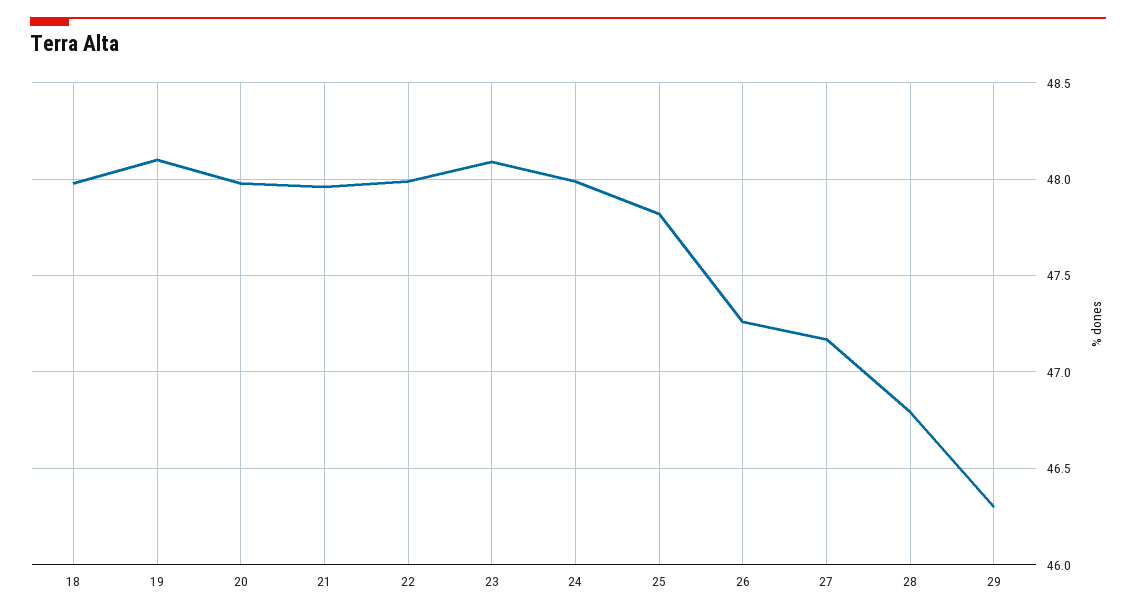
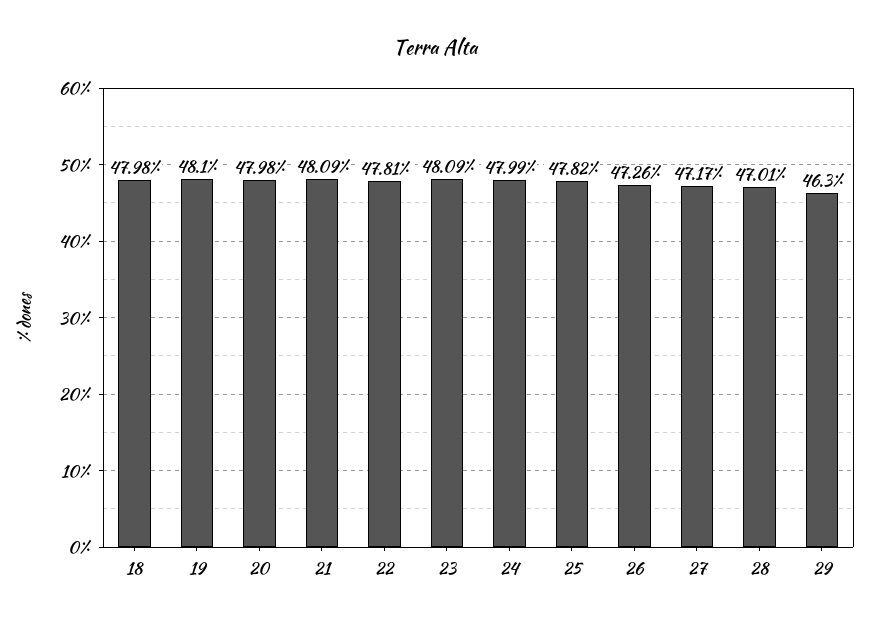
  {
    "18": 47.98,
    "19": 48.1,
    "20": 47.98,
-   "21": 47.95,
+   "21": 48.09,
-   "22": 48,
+   "22": 47.81,
    "23": 48.09,
    "24": 47.99,
    "25": 47.82,
    "26": 47.26,
    "27": 47.17,
-   "28": 46.8,
+   "28": 47.01,
    "29": 46.3
  }

